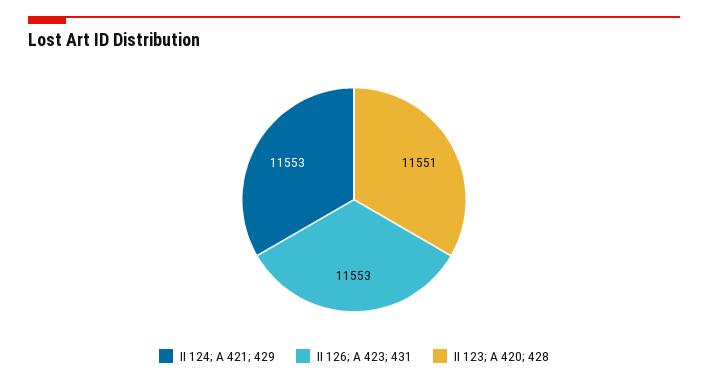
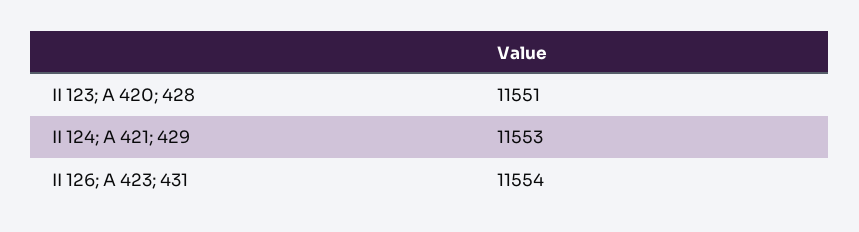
  {
    "II 124; A 421; 429": 11553,
-   "II 126; A 423; 431": 11553,
+   "II 126; A 423; 431": 11554,
    "II 123; A 420; 428": 11551
  }

